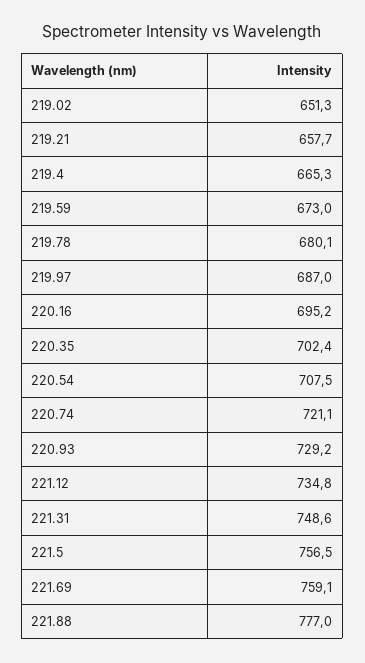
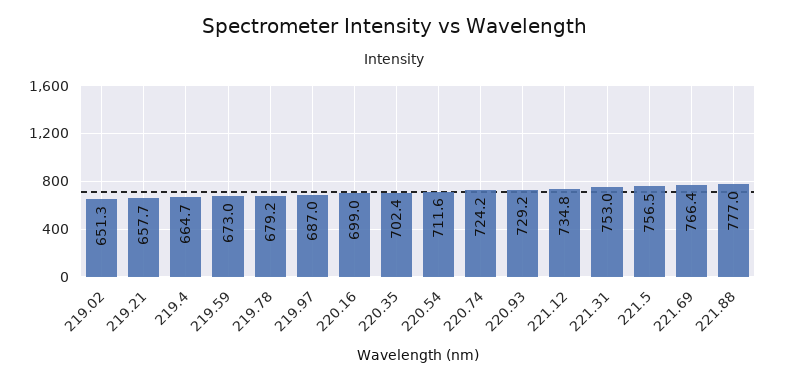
  {
    "219.02": 651.3,
    "219.21": 657.7,
-   "219.4": 665.3,
+   "219.4": 664.7,
    "219.59": 673,
-   "219.78": 680.1,
+   "219.78": 679.2,
    "219.97": 687,
-   "220.16": 695.2,
+   "220.16": 699,
    "220.35": 702.4,
-   "220.54": 707.5,
+   "220.54": 711.6,
-   "220.74": 721.1,
+   "220.74": 724.2,
    "220.93": 729.2,
    "221.12": 734.8,
-   "221.31": 748.6,
+   "221.31": 753,
    "221.5": 756.5,
-   "221.69": 759.1,
+   "221.69": 766.4,
    "221.88": 777
  }

